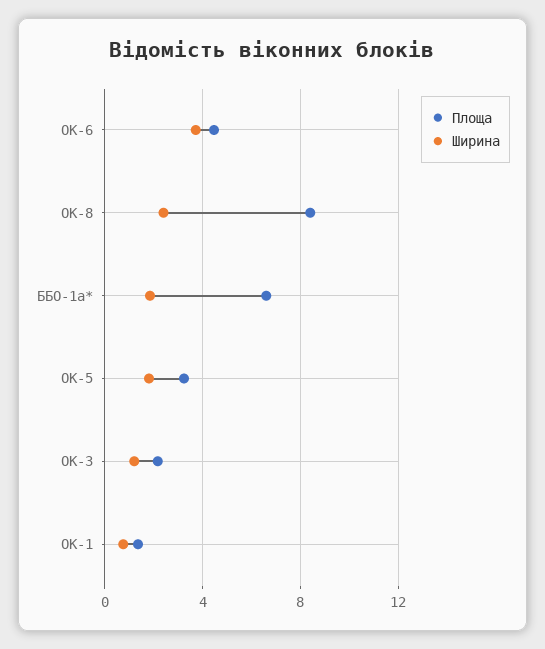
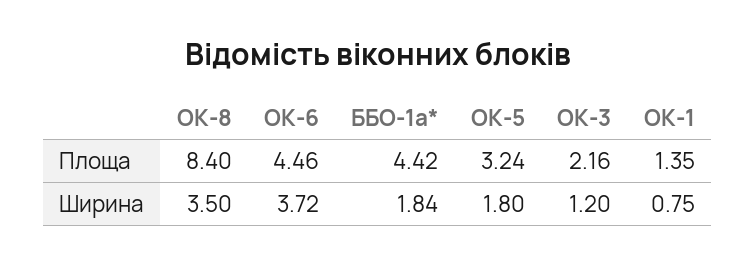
  {
    "Площа": {
      "ОК-6": 4.46,
      "ОК-8": 8.4,
-     "ББО-1а*": 6.5,
+     "ББО-1а*": 4.42,
      "ОК-5": 3.24,
      "ОК-3": 2.16,
      "ОК-1": 1.35
    },
    "Ширина": {
      "ОК-6": 3.72,
-     "ОК-8": 2.5,
+     "ОК-8": 3.5,
      "ББО-1а*": 1.84,
      "ОК-5": 1.8,
      "ОК-3": 1.2,
      "ОК-1": 0.75
    }
  }

